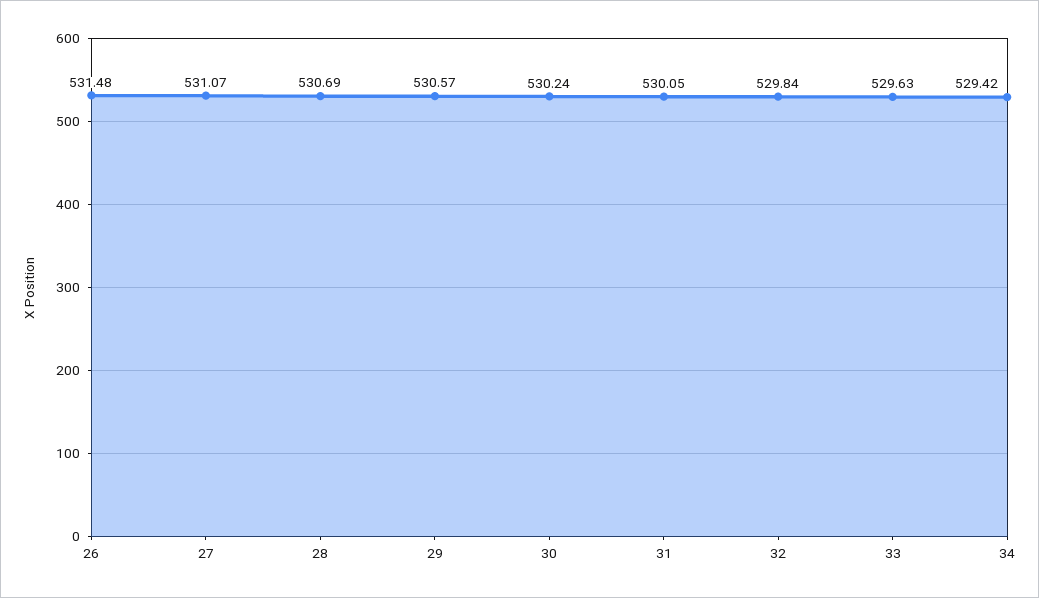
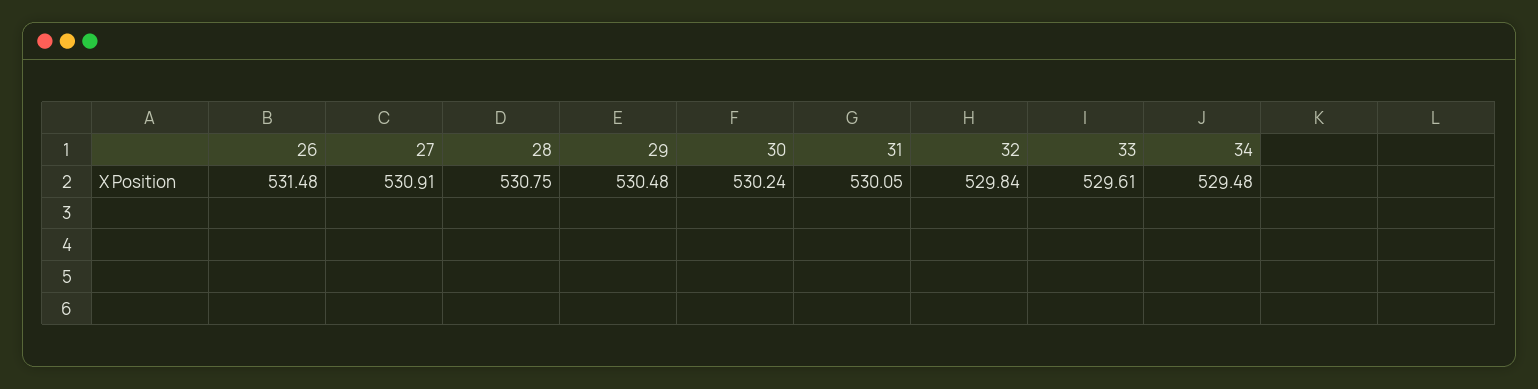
  {
    "26": 531.48,
-   "27": 531.07,
+   "27": 530.91,
-   "28": 530.69,
+   "28": 530.75,
-   "29": 530.57,
+   "29": 530.48,
    "30": 530.24,
    "31": 530.05,
    "32": 529.84,
-   "33": 529.63,
+   "33": 529.61,
-   "34": 529.42
+   "34": 529.48
  }

